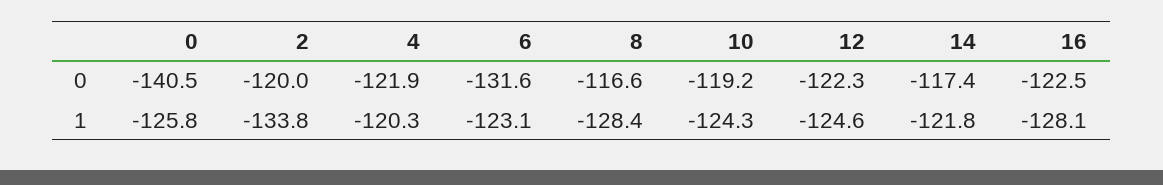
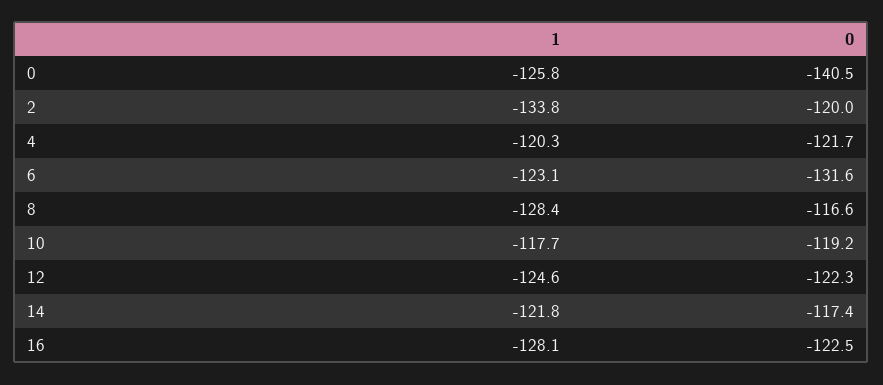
  {
    "0": {
      "0": -140.5,
      "1": -125.8
    },
    "2": {
      "0": -120,
      "1": -133.8
    },
    "4": {
-     "0": -121.9,
+     "0": -121.7,
      "1": -120.3
    },
    "6": {
      "0": -131.6,
      "1": -123.1
    },
    "8": {
      "0": -116.6,
      "1": -128.4
    },
    "10": {
      "0": -119.2,
-     "1": -124.3
+     "1": -117.7
    },
    "12": {
      "0": -122.3,
      "1": -124.6
    },
    "14": {
      "0": -117.4,
      "1": -121.8
    },
    "16": {
      "0": -122.5,
      "1": -128.1
    }
  }

